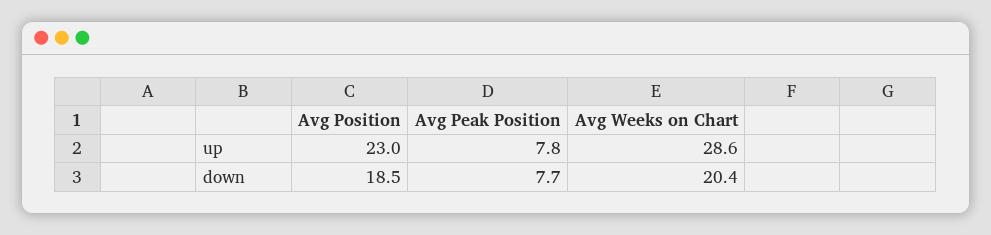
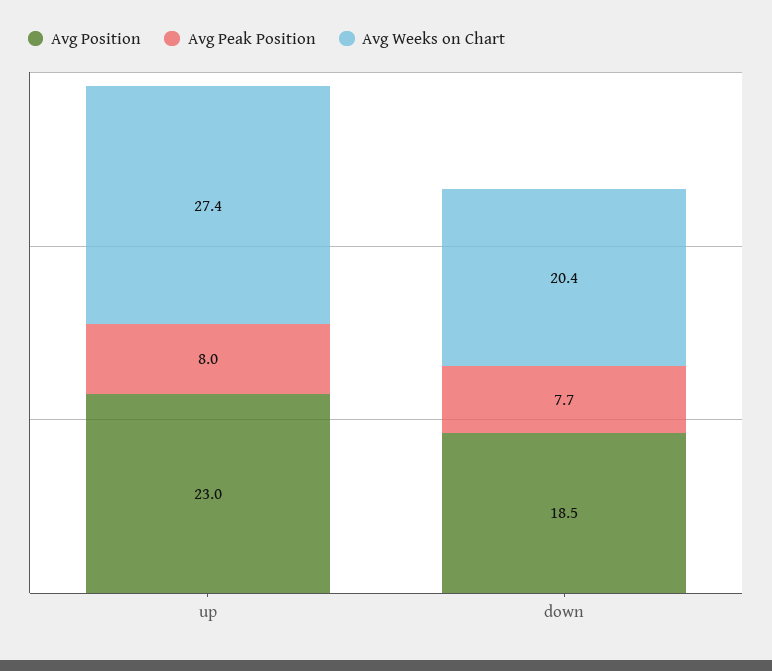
  {
    "Avg Position": {
      "up": 23,
      "down": 18.5
    },
    "Avg Peak Position": {
-     "up": 7.8,
+     "up": 8,
      "down": 7.7
    },
    "Avg Weeks on Chart": {
-     "up": 28.6,
+     "up": 27.4,
      "down": 20.4
    }
  }

